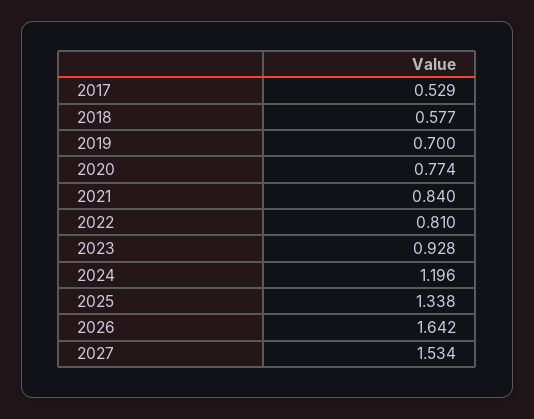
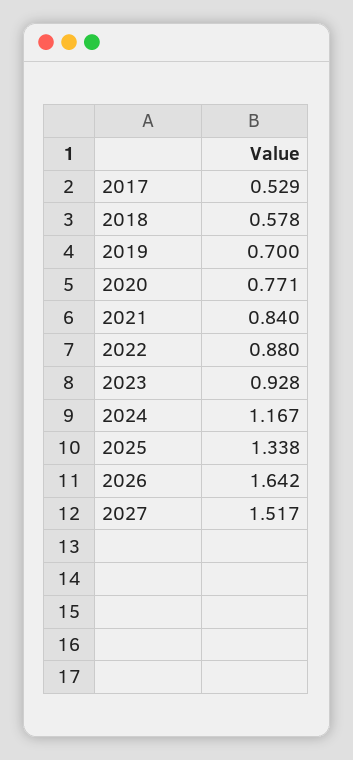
  {
    "2017": 0.529,
-   "2018": 0.577,
+   "2018": 0.578,
    "2019": 0.7,
-   "2020": 0.774,
+   "2020": 0.771,
    "2021": 0.84,
-   "2022": 0.81,
+   "2022": 0.88,
    "2023": 0.928,
-   "2024": 1.196,
+   "2024": 1.167,
    "2025": 1.338,
    "2026": 1.642,
-   "2027": 1.534
+   "2027": 1.517
  }

